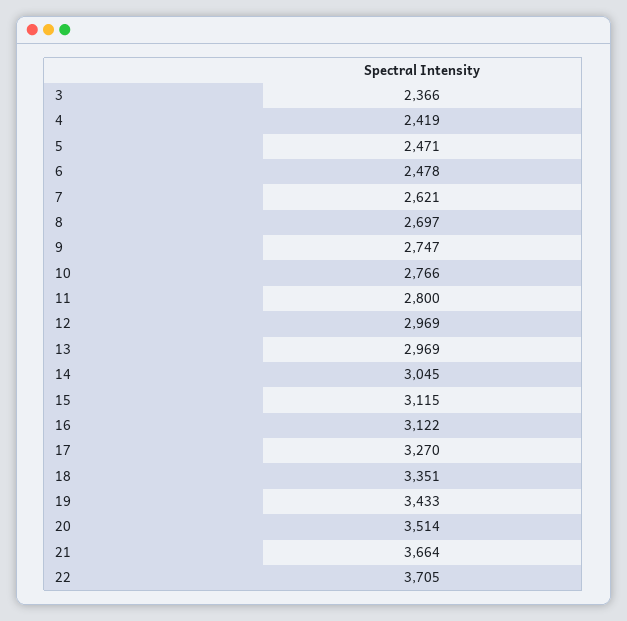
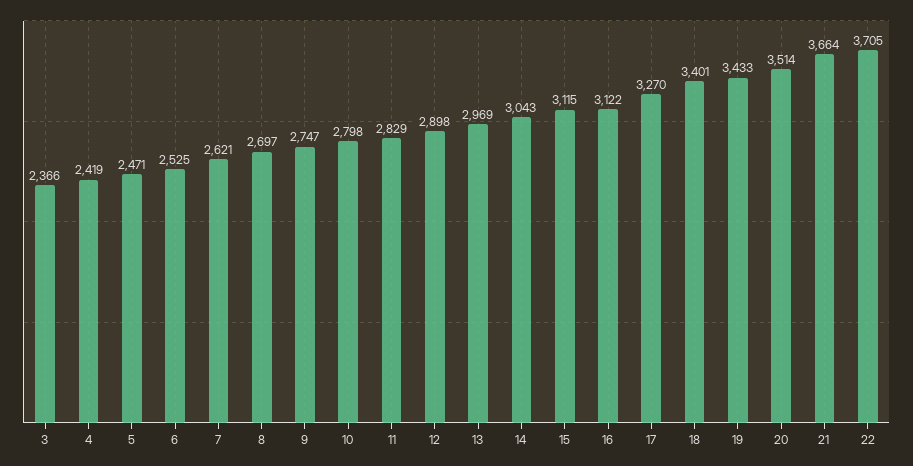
  {
    "3": 2366,
    "4": 2419,
    "5": 2471,
-   "6": 2478,
+   "6": 2525,
    "7": 2621,
    "8": 2697,
    "9": 2747,
-   "10": 2766,
+   "10": 2798,
-   "11": 2800,
+   "11": 2829,
-   "12": 2969,
+   "12": 2898,
    "13": 2969,
-   "14": 3045,
+   "14": 3043,
    "15": 3115,
    "16": 3122,
    "17": 3270,
-   "18": 3351,
+   "18": 3401,
    "19": 3433,
    "20": 3514,
    "21": 3664,
    "22": 3705
  }

